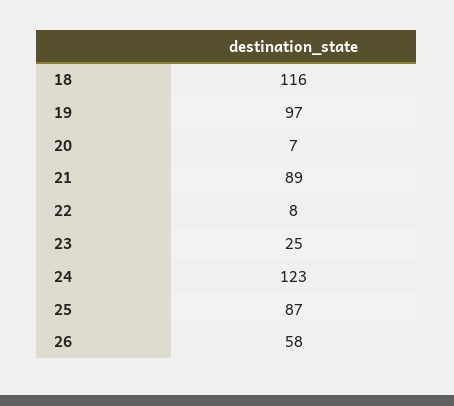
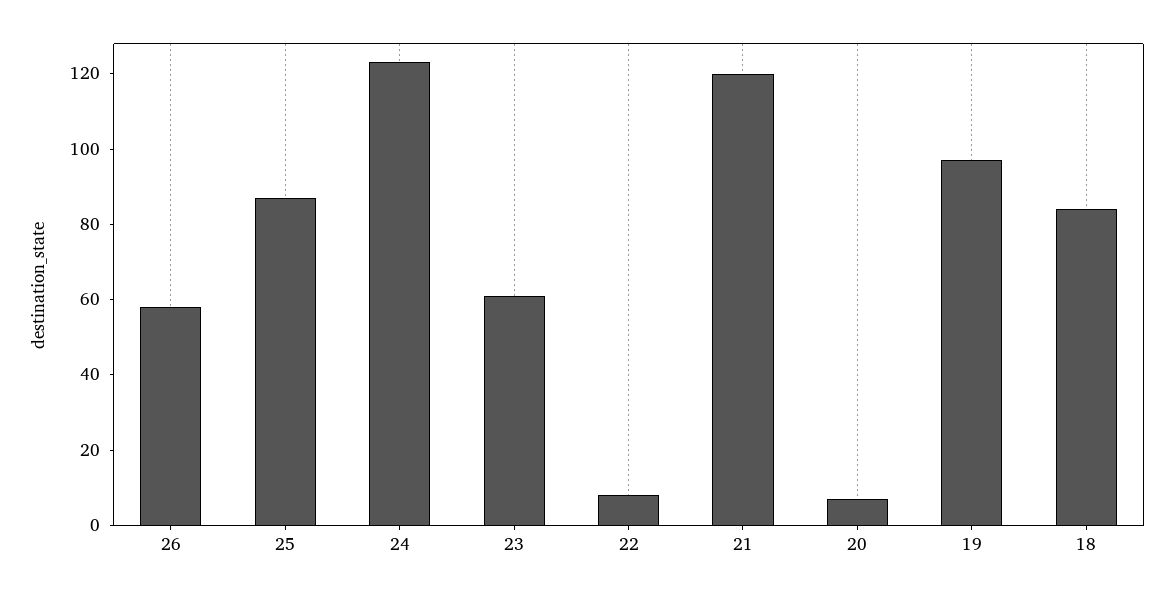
  {
-   "18": 116,
+   "18": 85,
    "19": 97,
    "20": 7,
-   "21": 89,
+   "21": 120,
    "22": 8,
-   "23": 25,
+   "23": 60,
    "24": 123,
    "25": 87,
    "26": 58
  }

